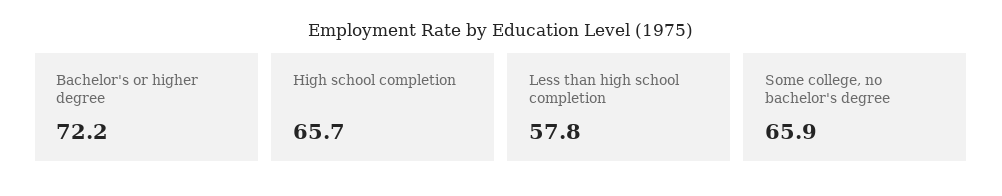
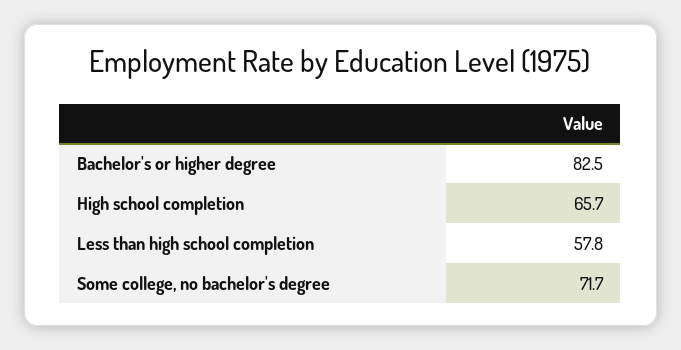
  {
-   "Bachelor's or higher degree": 72.2,
+   "Bachelor's or higher degree": 82.5,
    "High school completion": 65.7,
    "Less than high school completion": 57.8,
-   "Some college, no bachelor's degree": 65.9
+   "Some college, no bachelor's degree": 71.7
  }

